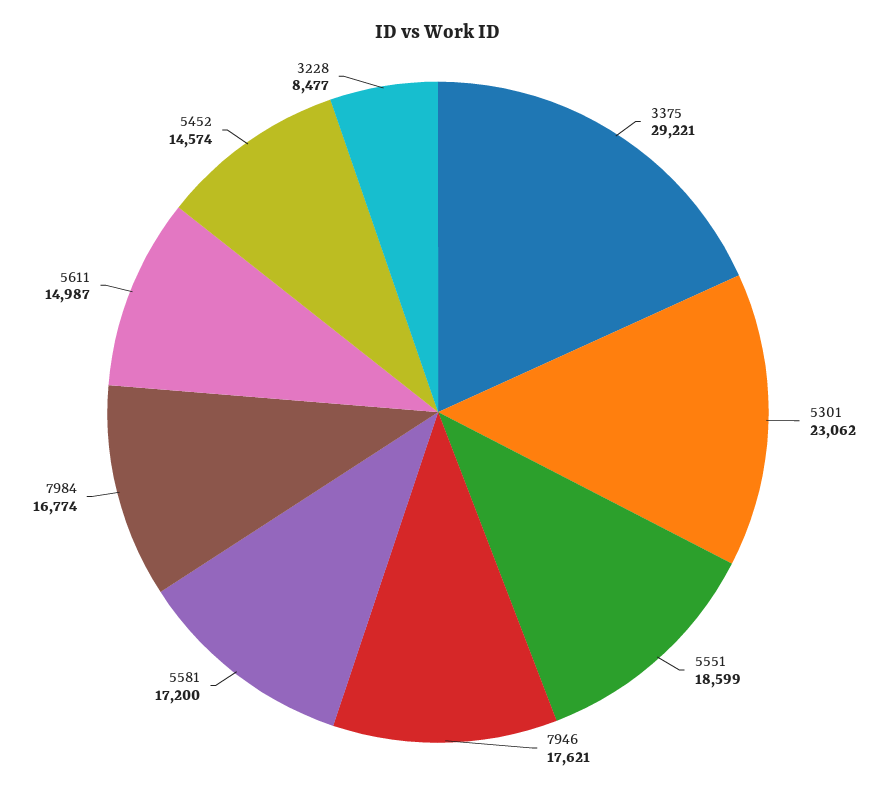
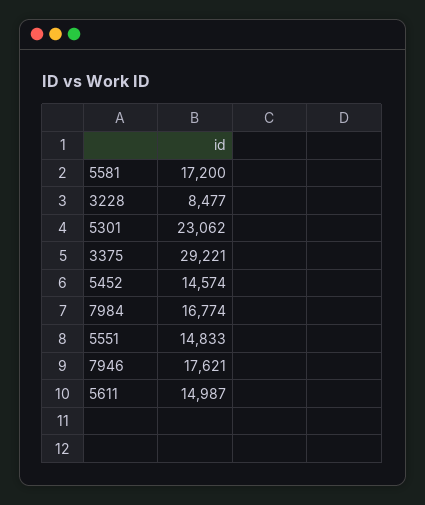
  {
    "3375": 29221,
    "5301": 23062,
-   "5551": 18599,
+   "5551": 14833,
    "7946": 17621,
    "5581": 17200,
    "7984": 16774,
    "5611": 14987,
    "5452": 14574,
    "3228": 8477
  }

